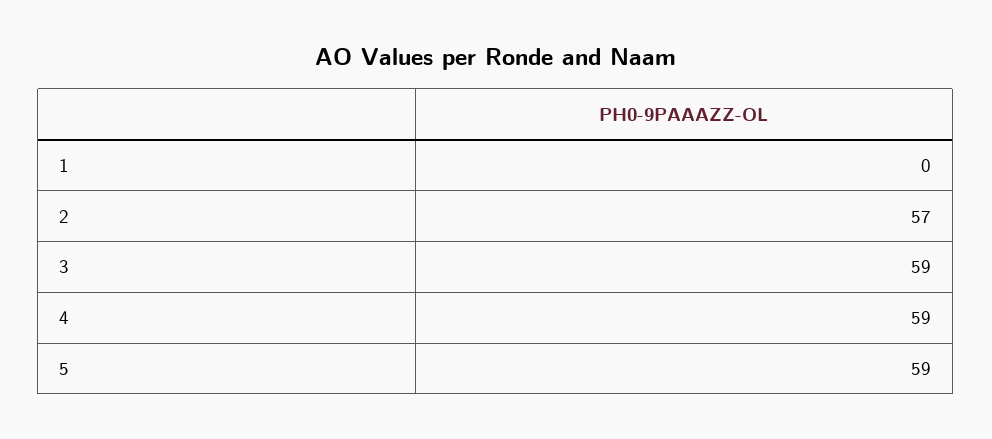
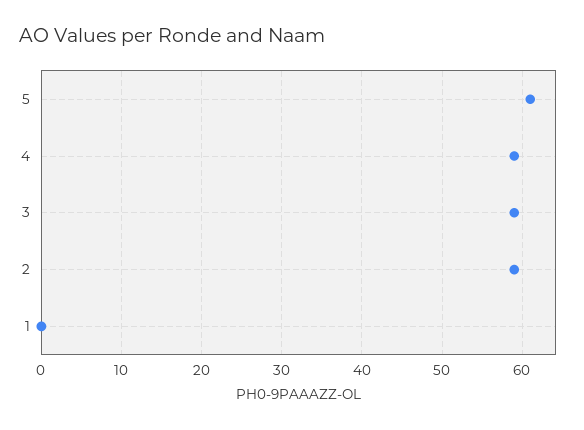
  {
    "1": 0,
-   "2": 57,
+   "2": 59,
    "3": 59,
    "4": 59,
-   "5": 59
+   "5": 61
  }

